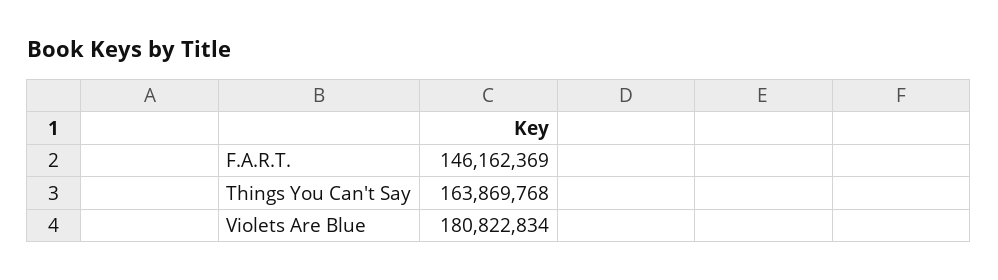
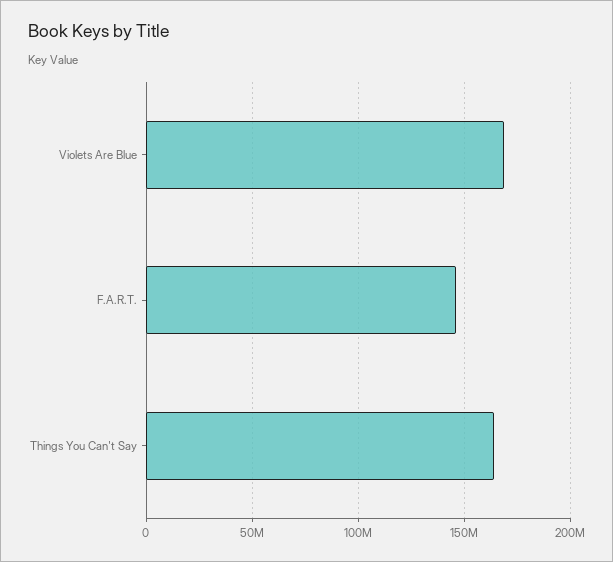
  {
    "F.A.R.T.": 146162369,
    "Things You Can't Say": 163869768,
-   "Violets Are Blue": 180822834
+   "Violets Are Blue": 170000000
  }

